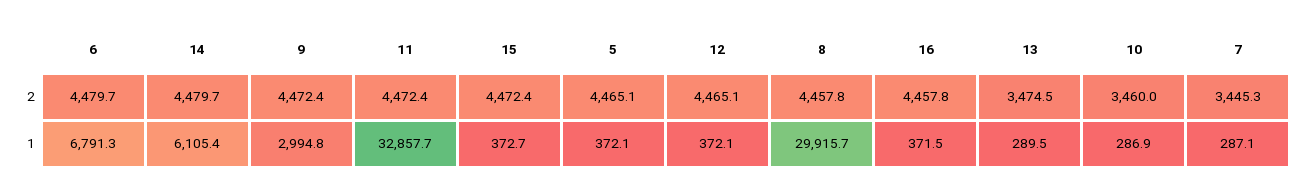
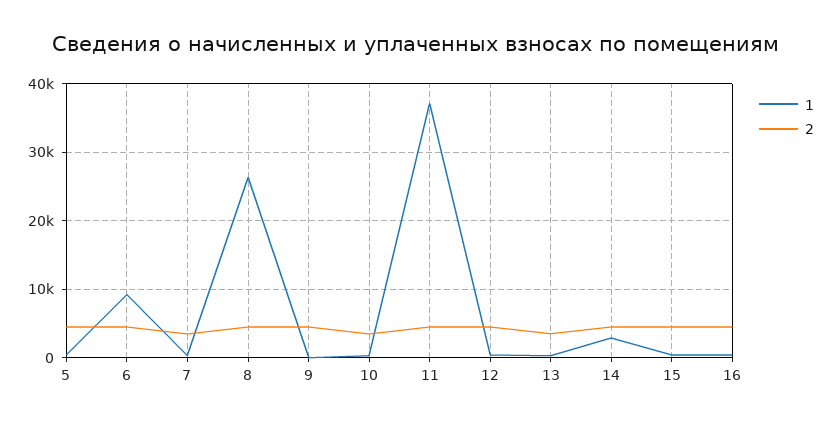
  {
    "2": {
      "6": 4479.7,
      "14": 4479.7,
      "9": 4472.4,
      "11": 4472.4,
      "15": 4472.4,
      "5": 4465.1,
      "12": 4465.1,
      "8": 4457.8,
      "16": 4457.8,
      "13": 3474.5,
      "10": 3460,
      "7": 3445.3
    },
    "1": {
-     "6": 6791.3,
+     "6": 9000,
-     "14": 6105.4,
+     "14": 3000,
-     "9": 2994.8,
+     "9": 0,
-     "11": 32857.7,
+     "11": 37000,
      "15": 372.7,
      "5": 372.1,
      "12": 372.1,
-     "8": 29915.7,
+     "8": 26000,
      "16": 371.5,
      "13": 289.5,
      "10": 286.9,
      "7": 287.1
    }
  }

